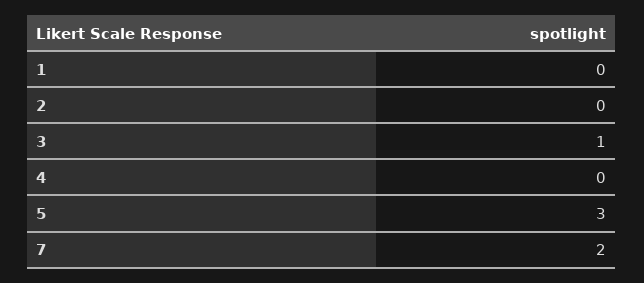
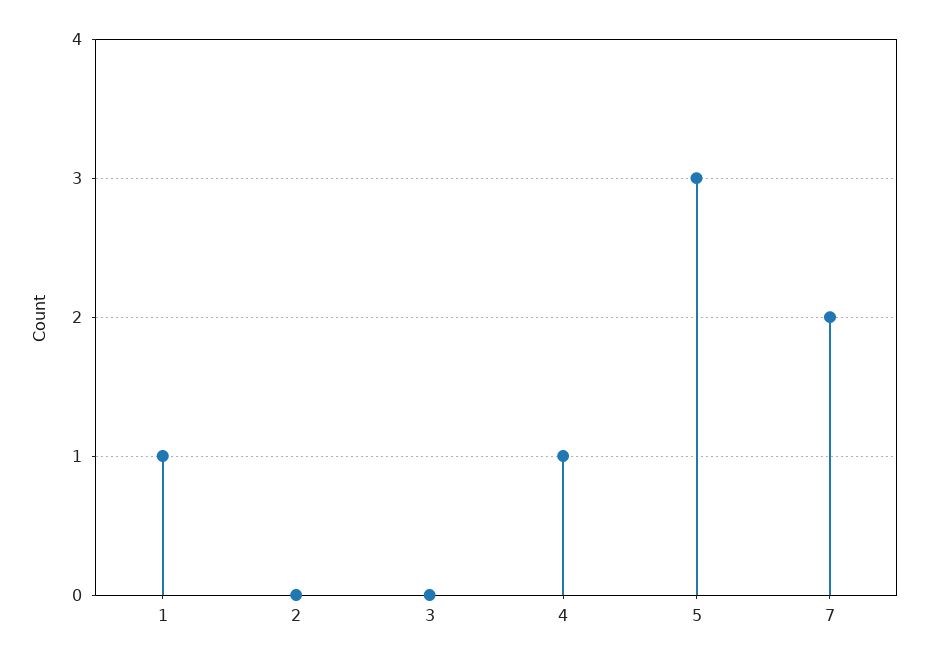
  {
-   "1": 0,
+   "1": 1,
    "2": 0,
-   "3": 1,
+   "3": 0,
-   "4": 0,
+   "4": 1,
    "5": 3,
    "7": 2
  }

